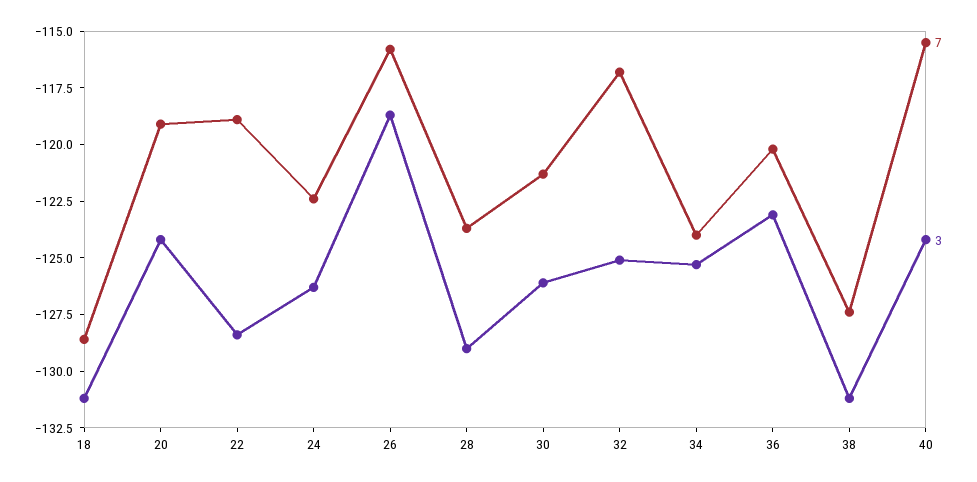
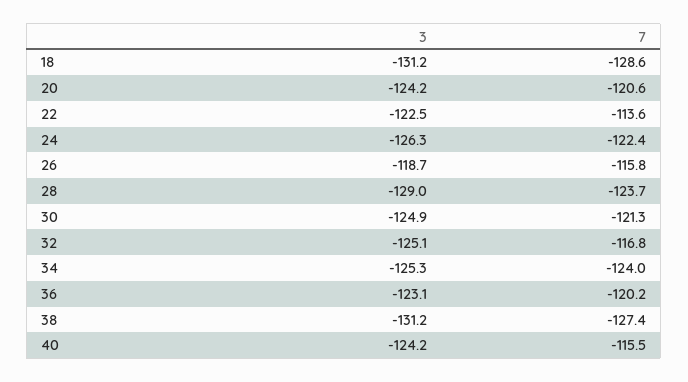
  {
    "7": {
      "18": -128.6,
-     "20": -119,
+     "20": -120.6,
-     "22": -119,
+     "22": -113.6,
      "24": -122.4,
      "26": -115.8,
      "28": -123.7,
      "30": -121.3,
      "32": -116.8,
      "34": -124,
      "36": -120.2,
      "38": -127.4,
      "40": -115.5
    },
    "3": {
      "18": -131.2,
      "20": -124.2,
-     "22": -128.5,
+     "22": -122.5,
      "24": -126.3,
      "26": -118.7,
      "28": -129,
-     "30": -126,
+     "30": -124.9,
      "32": -125.1,
      "34": -125.3,
      "36": -123.1,
      "38": -131.2,
      "40": -124.2
    }
  }

